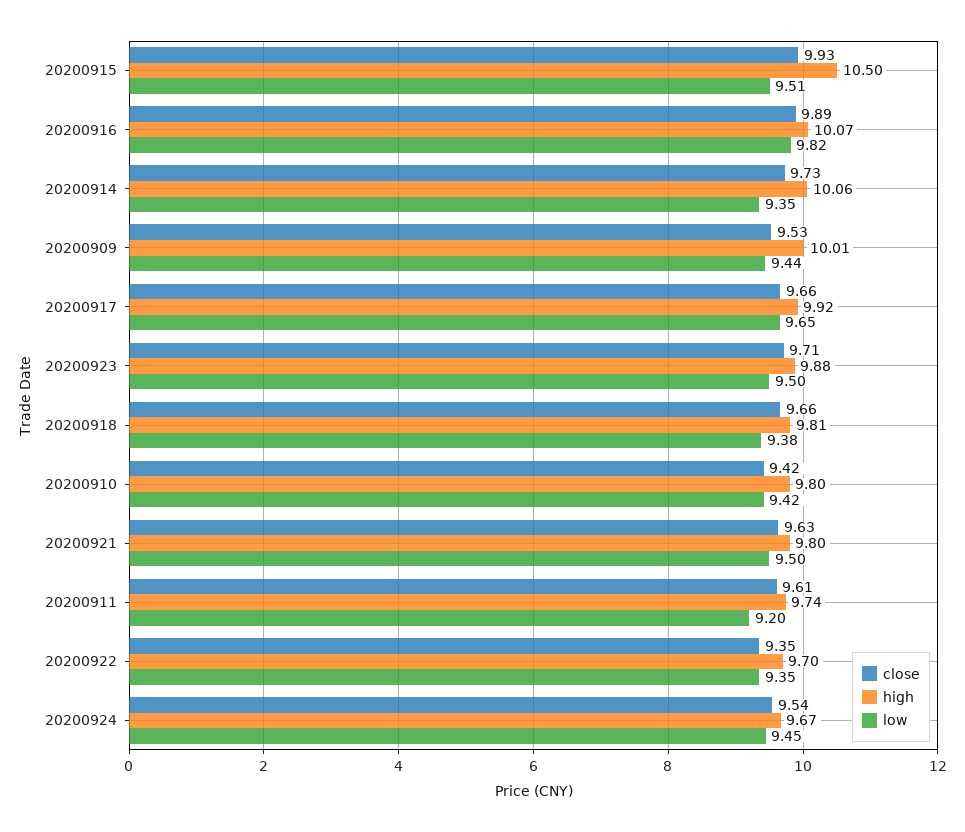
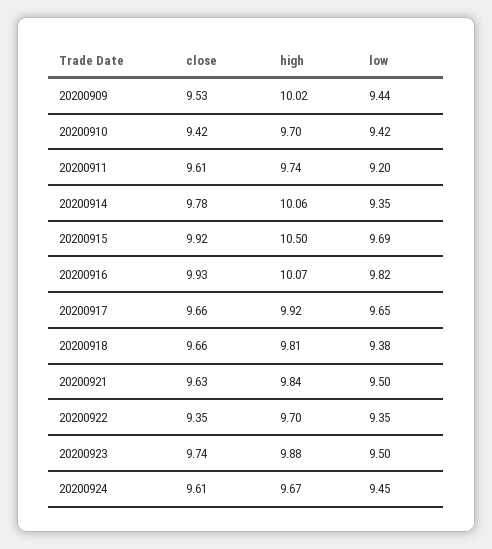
  {
    "close": {
-     "20200915": 9.93,
+     "20200915": 9.92,
-     "20200916": 9.89,
+     "20200916": 9.93,
-     "20200914": 9.73,
+     "20200914": 9.78,
      "20200909": 9.53,
      "20200917": 9.66,
-     "20200923": 9.71,
+     "20200923": 9.74,
      "20200918": 9.66,
      "20200910": 9.42,
      "20200921": 9.63,
      "20200911": 9.61,
      "20200922": 9.35,
-     "20200924": 9.54
+     "20200924": 9.61
    },
    "high": {
      "20200915": 10.5,
      "20200916": 10.07,
      "20200914": 10.06,
-     "20200909": 10.01,
+     "20200909": 10.02,
      "20200917": 9.92,
      "20200923": 9.88,
      "20200918": 9.81,
-     "20200910": 9.8,
+     "20200910": 9.7,
-     "20200921": 9.8,
+     "20200921": 9.84,
      "20200911": 9.74,
      "20200922": 9.7,
      "20200924": 9.67
    },
    "low": {
-     "20200915": 9.51,
+     "20200915": 9.69,
      "20200916": 9.82,
      "20200914": 9.35,
      "20200909": 9.44,
      "20200917": 9.65,
      "20200923": 9.5,
      "20200918": 9.38,
      "20200910": 9.42,
      "20200921": 9.5,
      "20200911": 9.2,
      "20200922": 9.35,
      "20200924": 9.45
    }
  }

